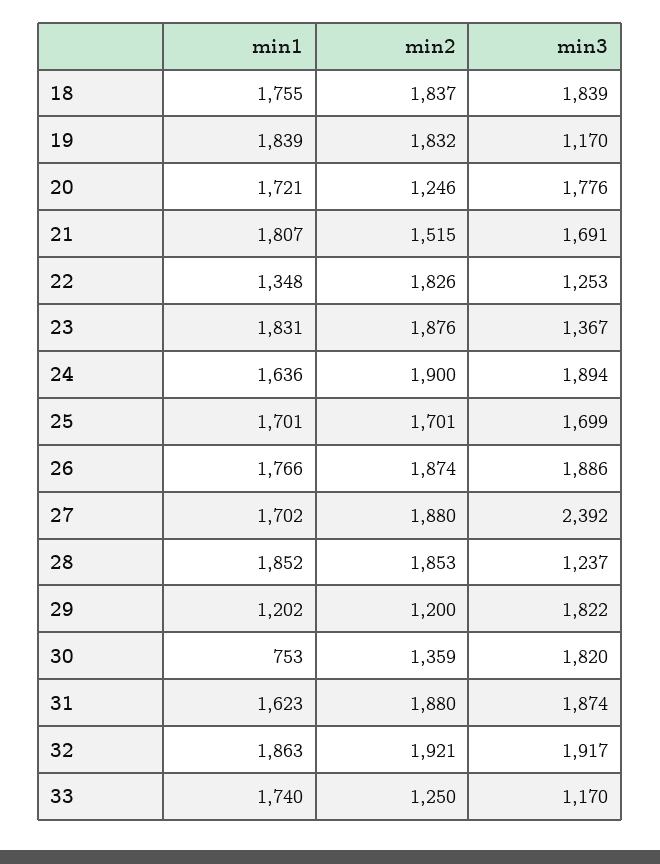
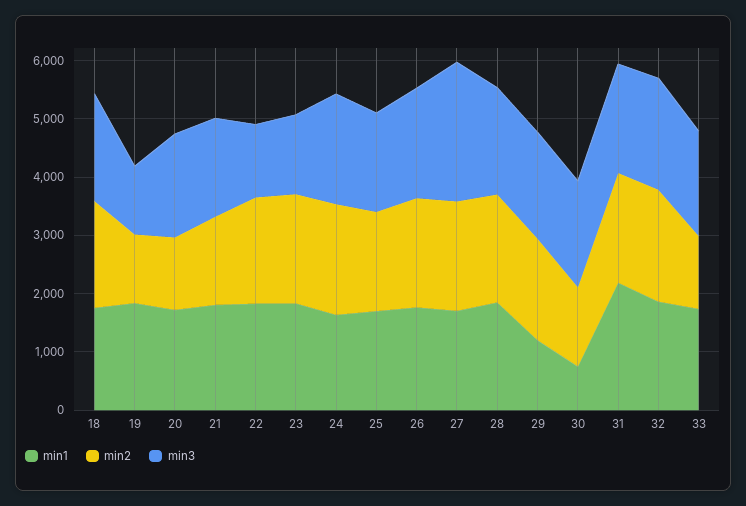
  {
    "min1": {
      "18": 1755,
      "19": 1839,
      "20": 1721,
      "21": 1807,
-     "22": 1348,
+     "22": 1800,
      "23": 1831,
      "24": 1636,
      "25": 1701,
      "26": 1766,
      "27": 1702,
      "28": 1852,
      "29": 1202,
      "30": 753,
-     "31": 1623,
+     "31": 2200,
      "32": 1863,
      "33": 1740
    },
    "min2": {
      "18": 1837,
-     "19": 1832,
+     "19": 1200,
      "20": 1246,
      "21": 1515,
      "22": 1826,
      "23": 1876,
      "24": 1900,
      "25": 1701,
      "26": 1874,
      "27": 1880,
      "28": 1853,
-     "29": 1200,
+     "29": 1800,
      "30": 1359,
      "31": 1880,
      "32": 1921,
      "33": 1250
    },
    "min3": {
      "18": 1839,
      "19": 1170,
      "20": 1776,
      "21": 1691,
      "22": 1253,
      "23": 1367,
      "24": 1894,
      "25": 1699,
      "26": 1886,
      "27": 2392,
-     "28": 1237,
+     "28": 1800,
      "29": 1822,
      "30": 1820,
      "31": 1874,
      "32": 1917,
-     "33": 1170
+     "33": 1800
    }
  }

